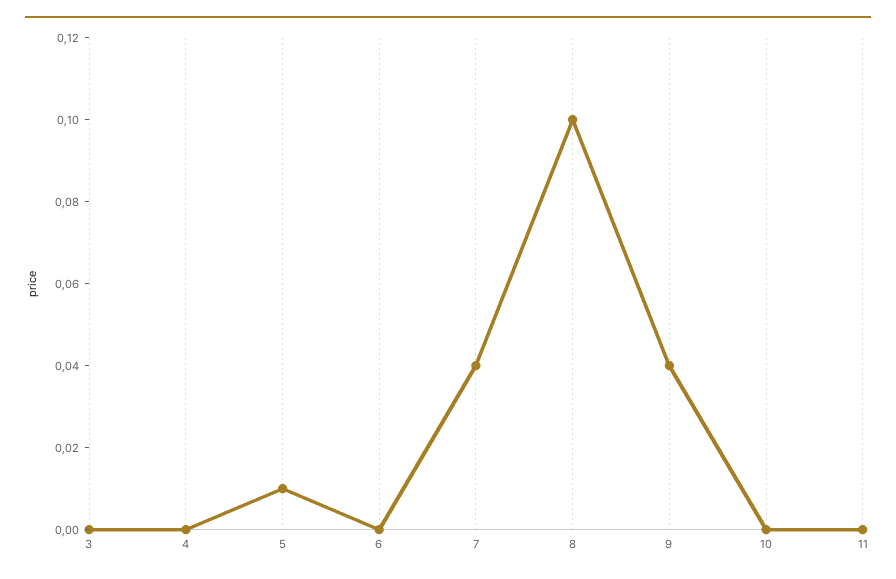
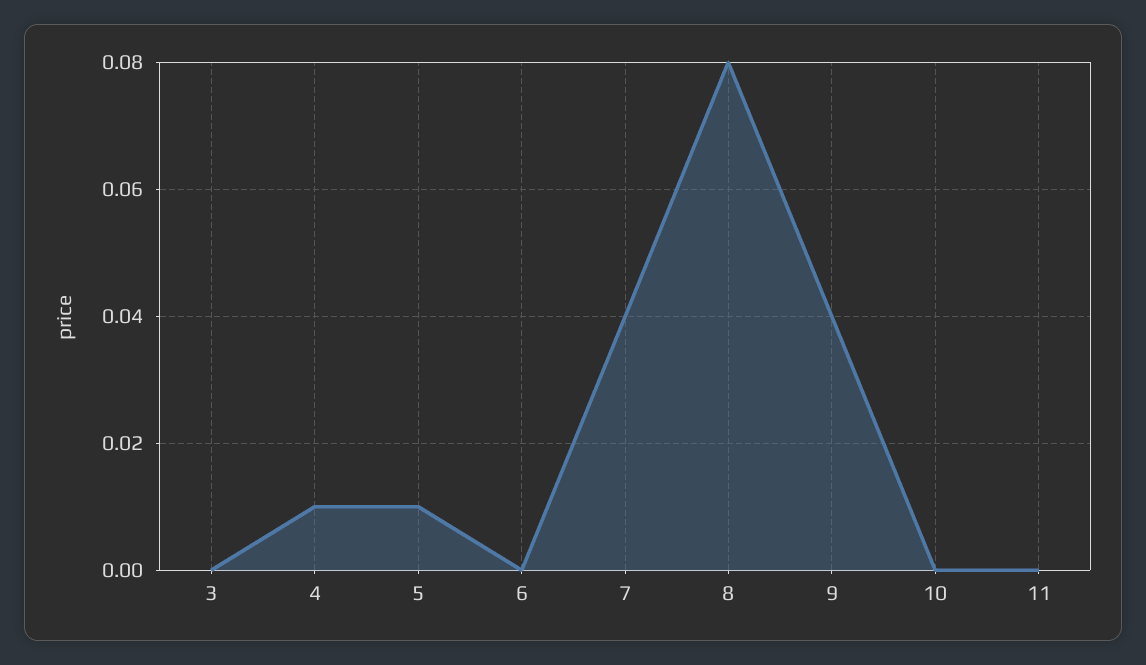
  {
    "3": 0,
-   "4": 0,
+   "4": 0.01,
    "5": 0.01,
    "6": 0,
    "7": 0.04,
-   "8": 0.1,
+   "8": 0.08,
    "9": 0.04,
    "10": 0,
    "11": 0
  }

